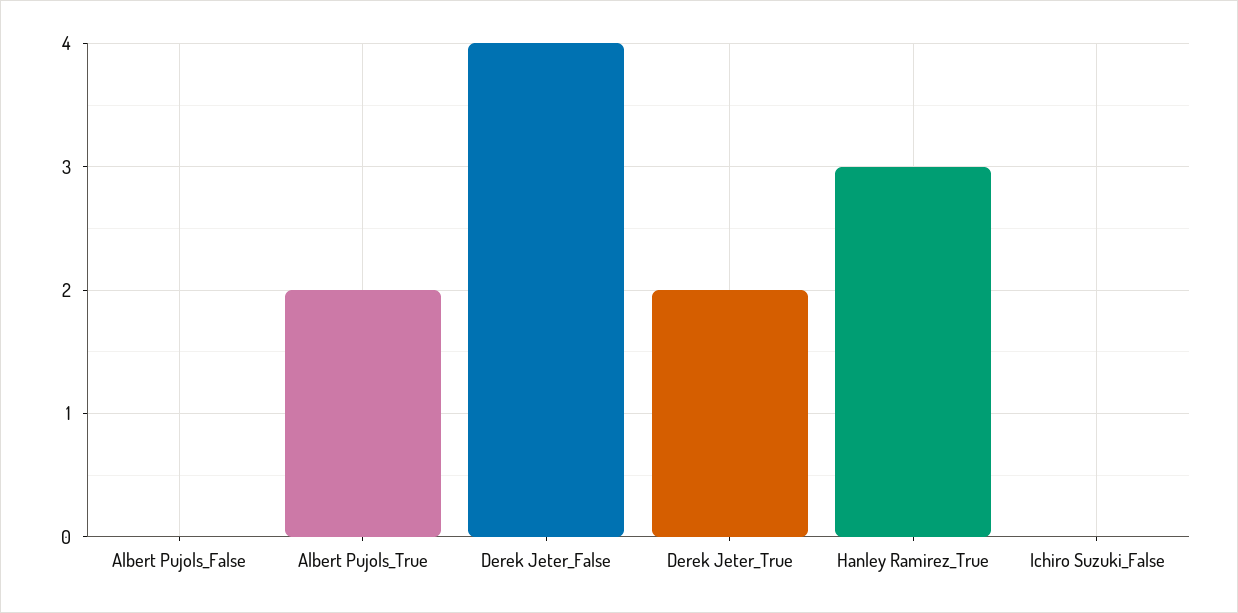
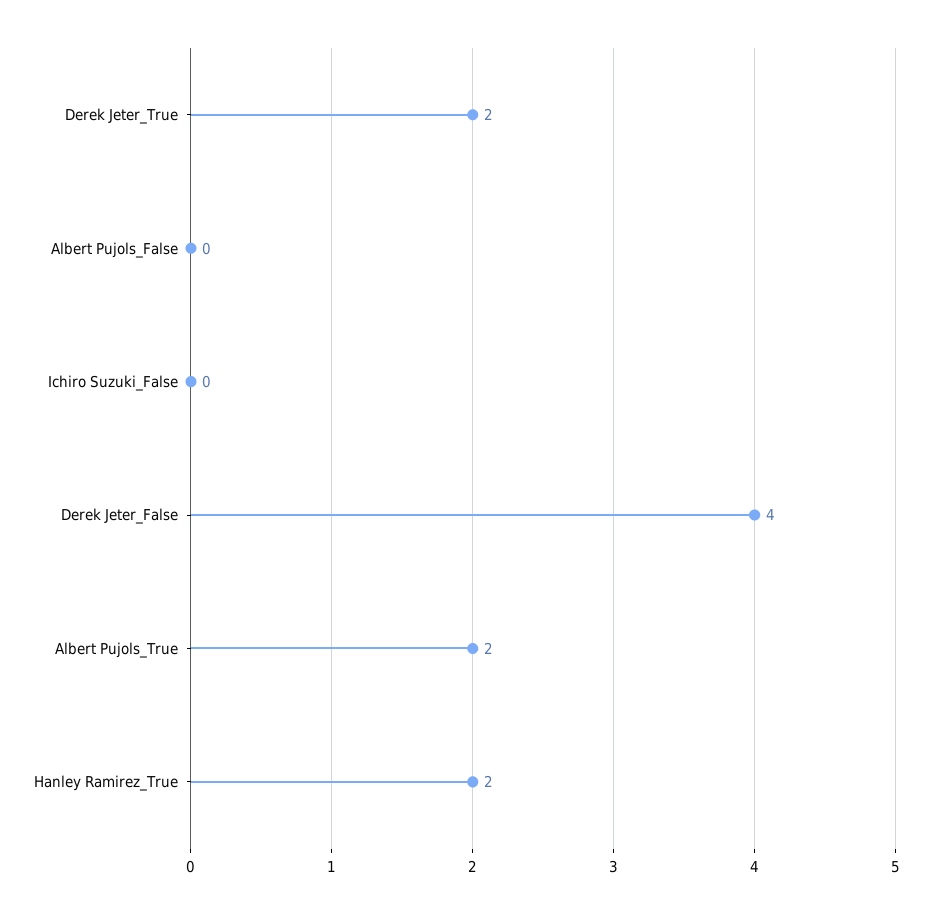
  {
    "Albert Pujols_False": 0,
    "Albert Pujols_True": 2,
    "Derek Jeter_False": 4,
    "Derek Jeter_True": 2,
-   "Hanley Ramirez_True": 3,
+   "Hanley Ramirez_True": 2,
    "Ichiro Suzuki_False": 0
  }

